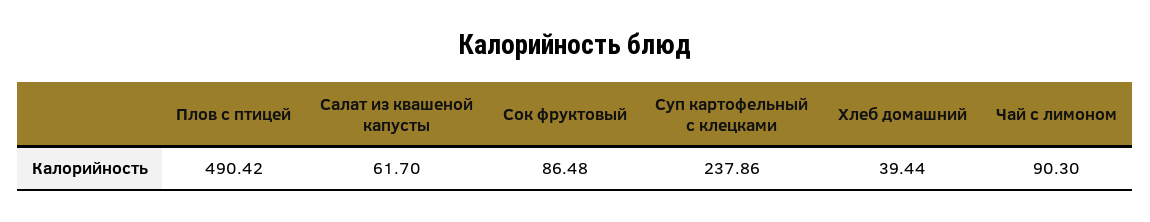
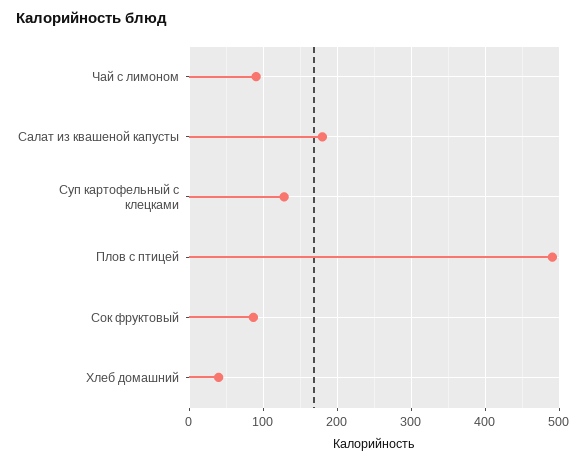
  {
    "Плов с птицей": 490.42,
-   "Салат из квашеной капусты": 61.7,
+   "Салат из квашеной капусты": 180,
    "Сок фруктовый": 86.48,
-   "Суп картофельный с клецками": 237.86,
+   "Суп картофельный с клецками": 130,
    "Хлеб домашний": 39.44,
    "Чай с лимоном": 90.3
  }

